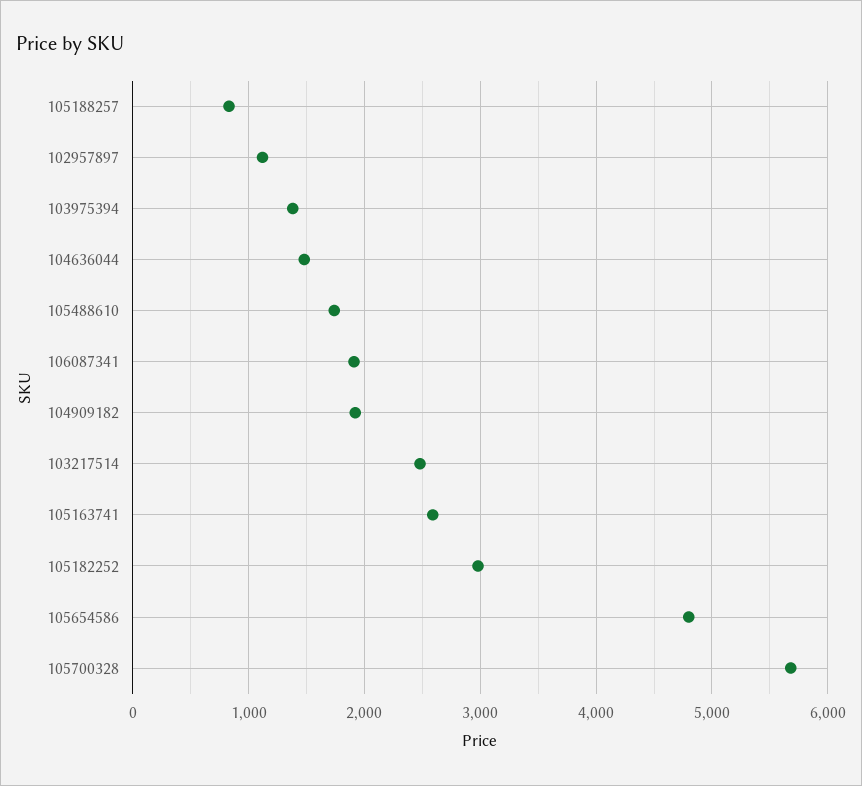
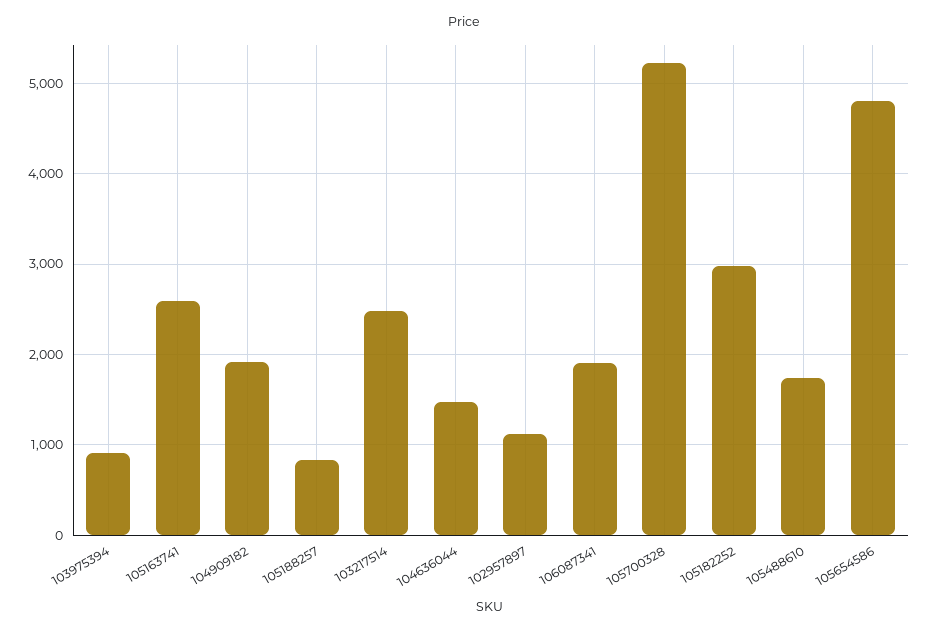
  {
    "105188257": 800,
    "102957897": 1100,
-   "103975394": 1400,
+   "103975394": 900,
    "104636044": 1500,
    "105488610": 1700,
    "106087341": 1900,
    "104909182": 1900,
    "103217514": 2500,
    "105163741": 2600,
    "105182252": 3000,
    "105654586": 4800,
-   "105700328": 5700
+   "105700328": 5200
  }

